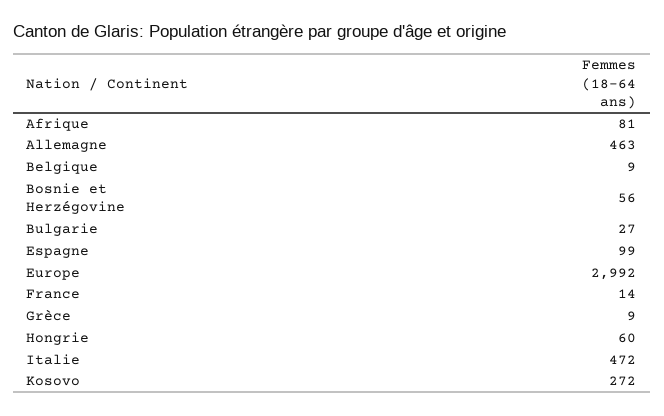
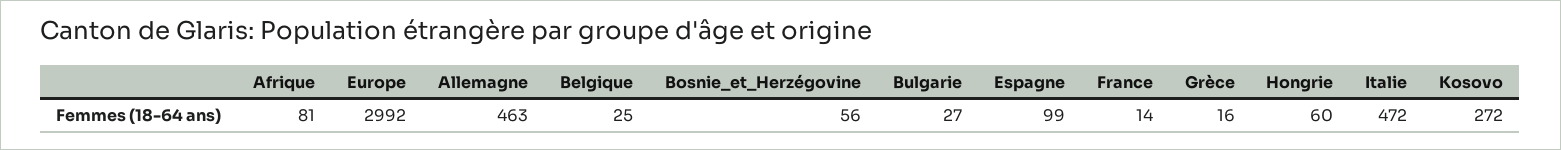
  {
    "Afrique": 81,
    "Allemagne": 463,
-   "Belgique": 9,
+   "Belgique": 25,
    "Bosnie et Herzégovine": 56,
    "Bulgarie": 27,
    "Espagne": 99,
    "Europe": 2992,
    "France": 14,
-   "Grèce": 9,
+   "Grèce": 16,
    "Hongrie": 60,
    "Italie": 472,
    "Kosovo": 272
  }

